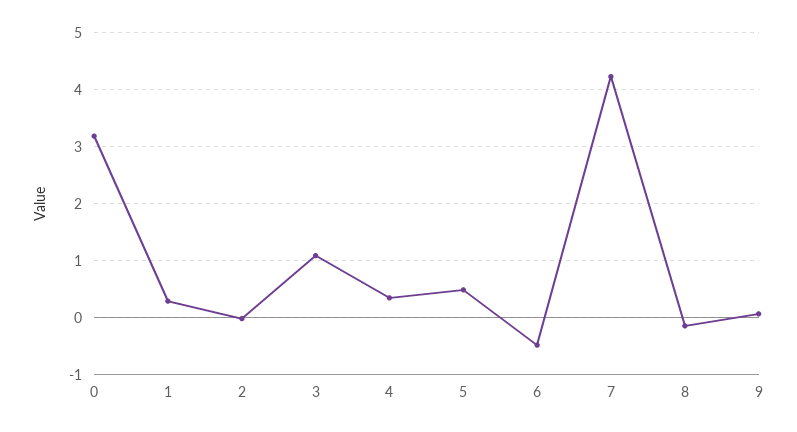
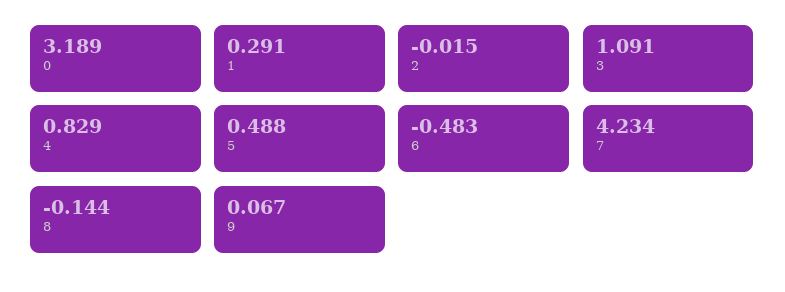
  {
    "0": 3.189,
    "1": 0.291,
    "2": -0.015,
    "3": 1.091,
-   "4": 0.4,
+   "4": 0.829,
    "5": 0.488,
    "6": -0.483,
    "7": 4.234,
    "8": -0.144,
    "9": 0.067
  }

